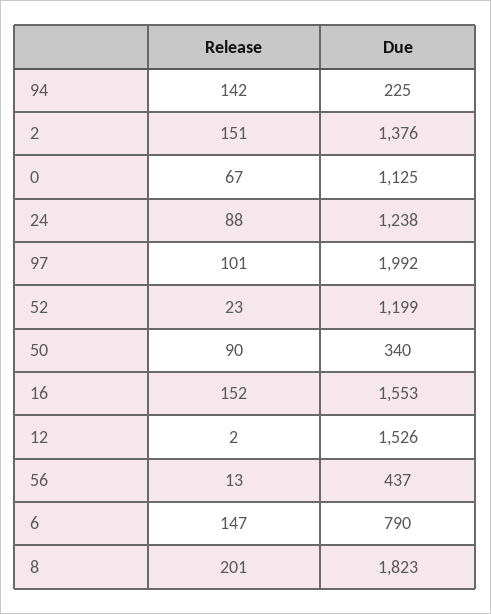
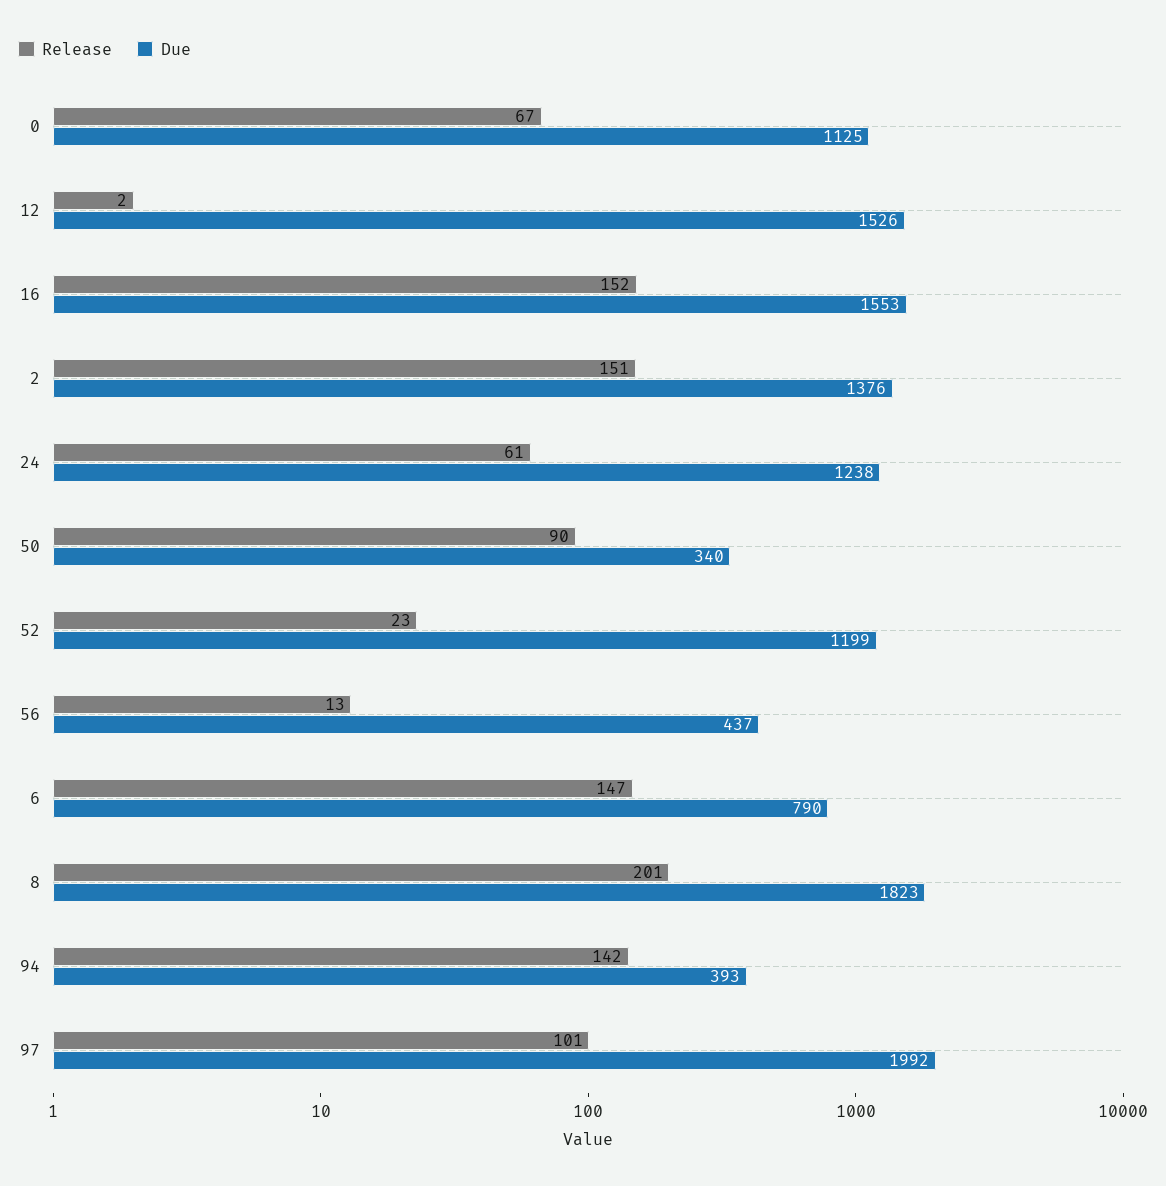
  {
    "Release": {
      "94": 142,
      "2": 151,
      "0": 67,
-     "24": 88,
+     "24": 61,
      "97": 101,
      "52": 23,
      "50": 90,
      "16": 152,
      "12": 2,
      "56": 13,
      "6": 147,
      "8": 201
    },
    "Due": {
-     "94": 225,
+     "94": 393,
      "2": 1376,
      "0": 1125,
      "24": 1238,
      "97": 1992,
      "52": 1199,
      "50": 340,
      "16": 1553,
      "12": 1526,
      "56": 437,
      "6": 790,
      "8": 1823
    }
  }

